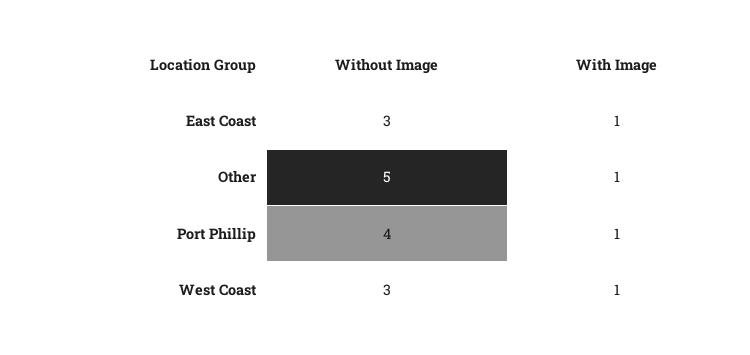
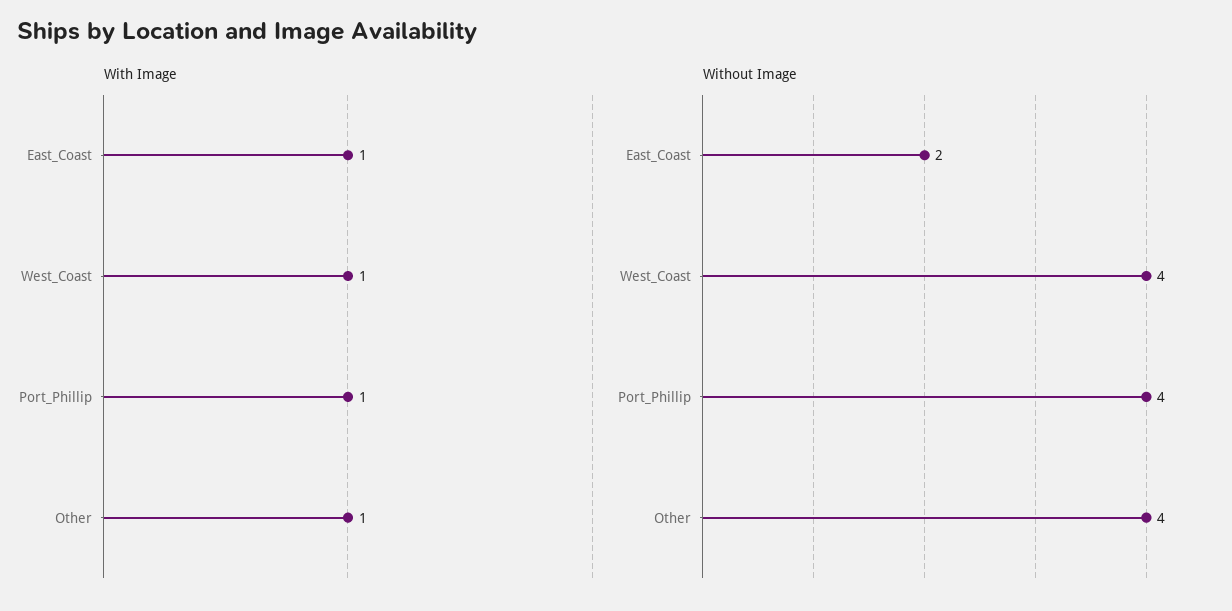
  {
    "Without Image": {
-     "East Coast": 3,
+     "East Coast": 2,
-     "Other": 5,
+     "Other": 4,
      "Port Phillip": 4,
-     "West Coast": 3
+     "West Coast": 4
    },
    "With Image": {
      "East Coast": 1,
      "Other": 1,
      "Port Phillip": 1,
      "West Coast": 1
    }
  }

